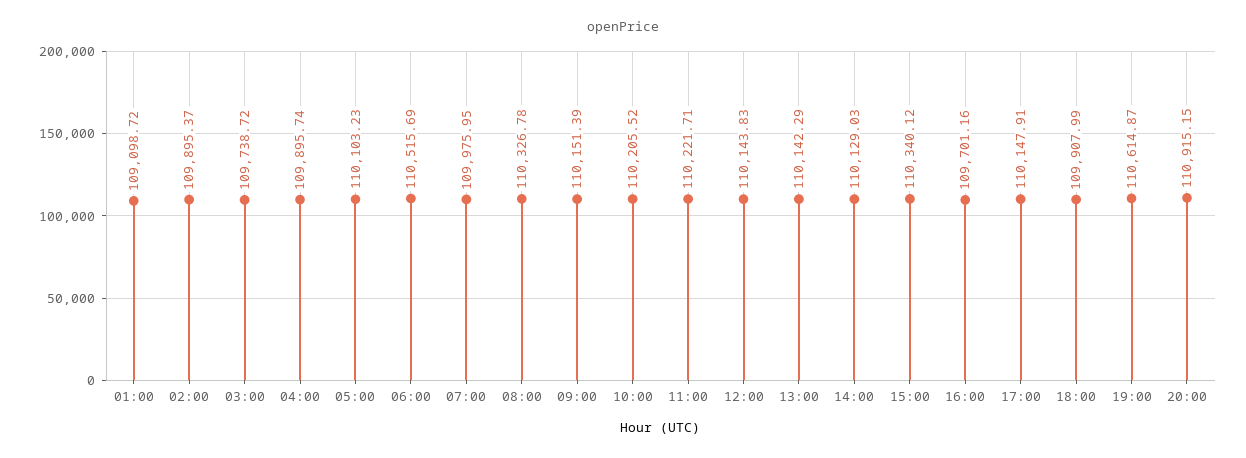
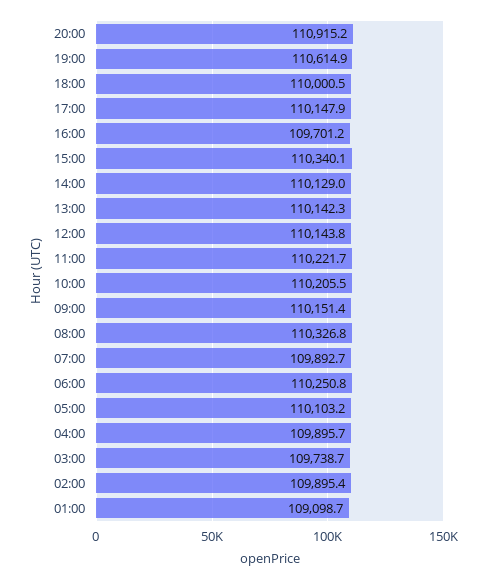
  {
    "01:00": 109098.72,
    "02:00": 109895.37,
    "03:00": 109738.72,
    "04:00": 109895.74,
    "05:00": 110103.23,
-   "06:00": 110515.69,
+   "06:00": 110250.8,
-   "07:00": 109975.95,
+   "07:00": 109892.7,
    "08:00": 110326.78,
    "09:00": 110151.39,
    "10:00": 110205.52,
    "11:00": 110221.71,
    "12:00": 110143.83,
    "13:00": 110142.29,
    "14:00": 110129.03,
    "15:00": 110340.12,
    "16:00": 109701.16,
    "17:00": 110147.91,
-   "18:00": 109907.99,
+   "18:00": 110000.5,
    "19:00": 110614.87,
    "20:00": 110915.15
  }

